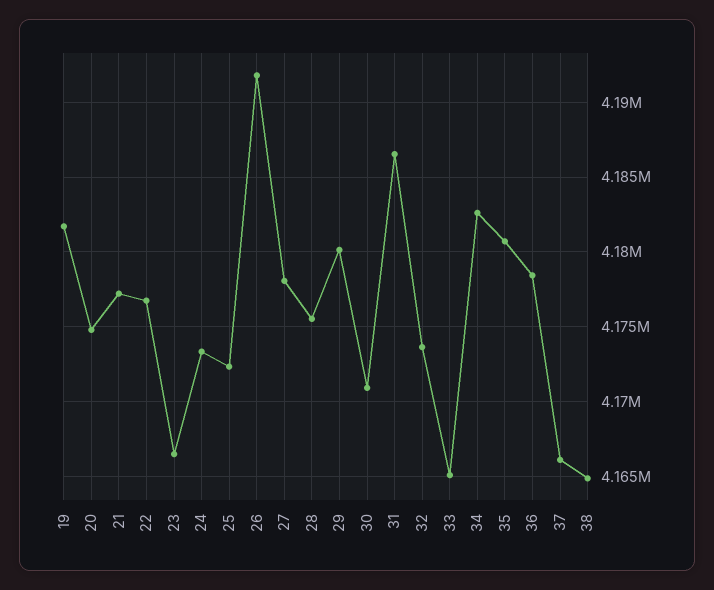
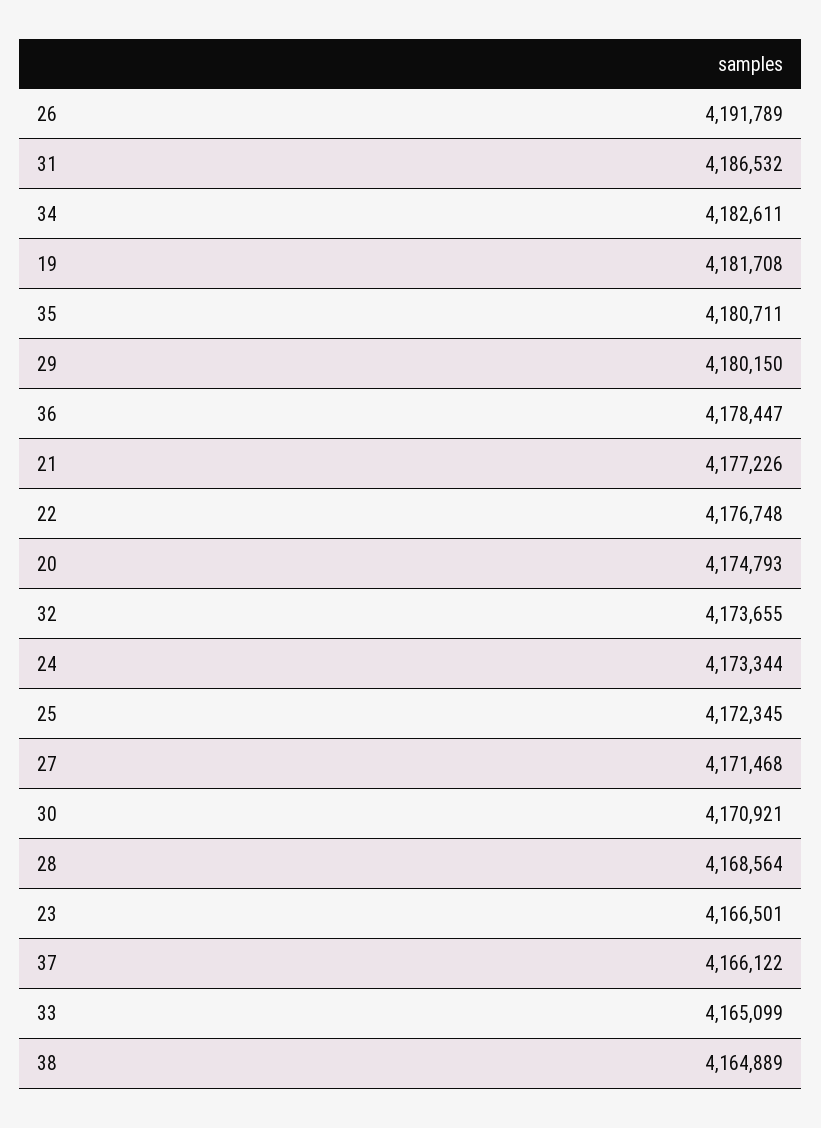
  {
    "19": 4181708,
    "20": 4174793,
    "21": 4177226,
    "22": 4176748,
    "23": 4166501,
    "24": 4173344,
    "25": 4172345,
    "26": 4191789,
-   "27": 4178000,
+   "27": 4171468,
-   "28": 4175500,
+   "28": 4168564,
    "29": 4180150,
    "30": 4170921,
    "31": 4186532,
    "32": 4173655,
    "33": 4165099,
    "34": 4182611,
    "35": 4180711,
    "36": 4178447,
    "37": 4166122,
    "38": 4164889
  }

